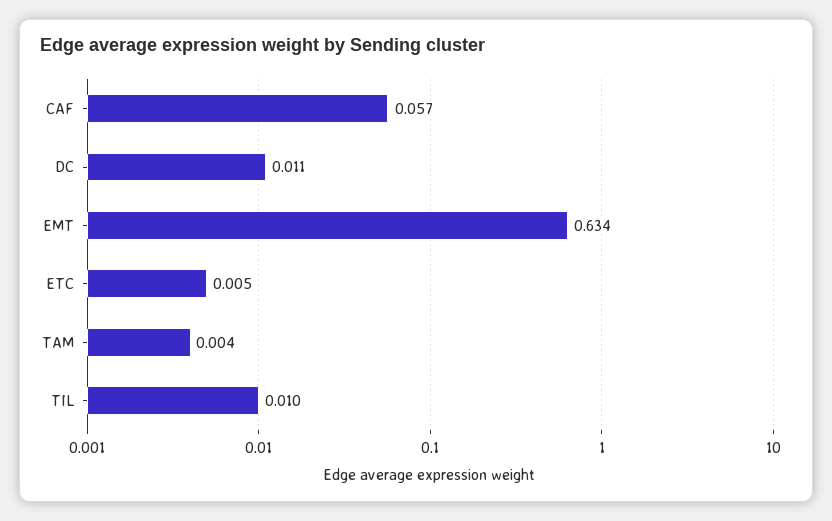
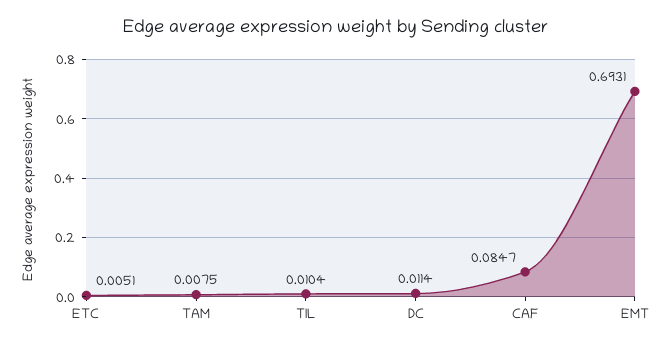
  {
-   "CAF": 0.057,
+   "CAF": 0.0847,
    "DC": 0.0114,
-   "EMT": 0.634,
+   "EMT": 0.6931,
    "ETC": 0.0051,
-   "TAM": 0.004,
+   "TAM": 0.0075,
    "TIL": 0.0104
  }

